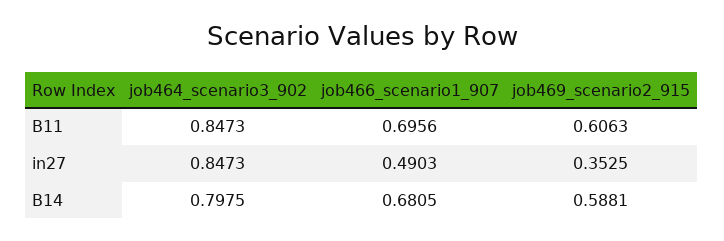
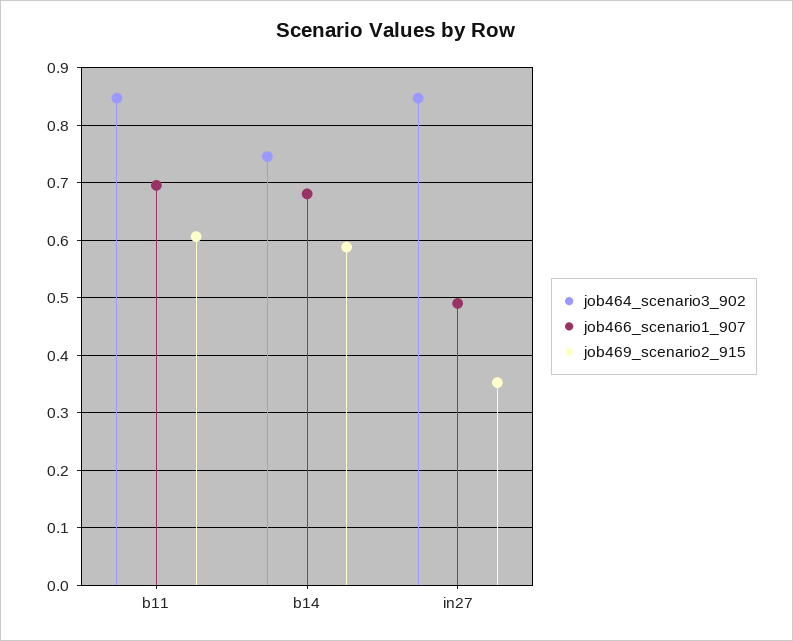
  {
    "job464_scenario3_902": {
      "B11": 0.8473,
      "in27": 0.8473,
-     "B14": 0.7975
+     "B14": 0.74
    },
    "job466_scenario1_907": {
      "B11": 0.6956,
      "in27": 0.4903,
      "B14": 0.6805
    },
    "job469_scenario2_915": {
      "B11": 0.6063,
      "in27": 0.3525,
      "B14": 0.5881
    }
  }

